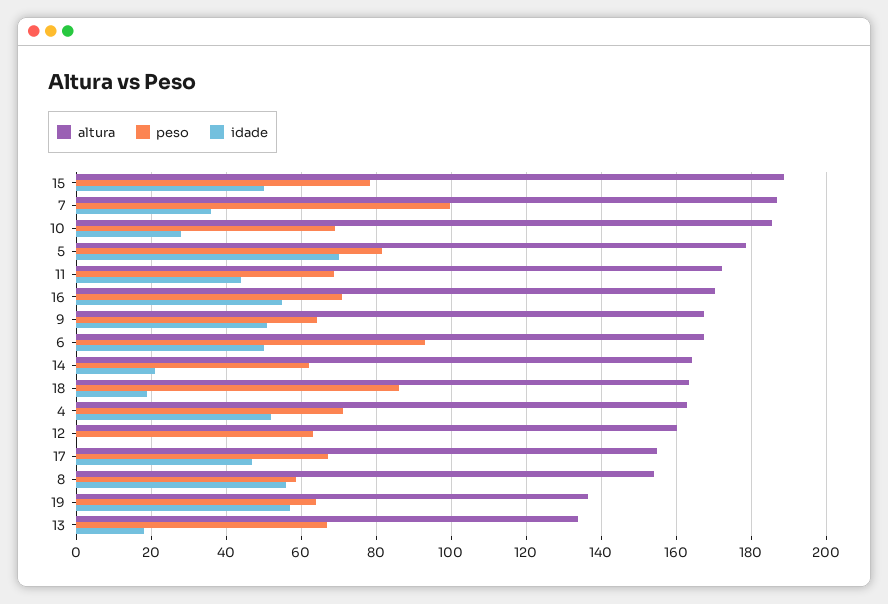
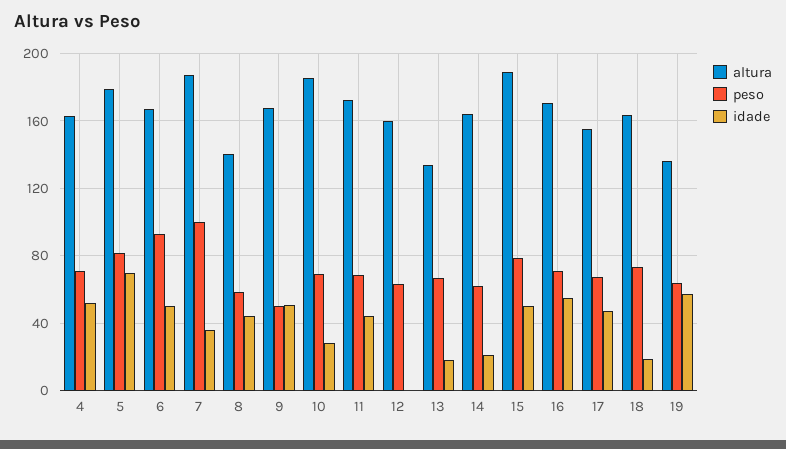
  {
    "altura": {
      "15": 188,
      "7": 188,
      "10": 186,
      "5": 178,
      "11": 172,
      "16": 170,
      "9": 168,
      "6": 168,
      "14": 164,
      "18": 164,
      "4": 162,
      "12": 160,
      "17": 156,
-     "8": 154,
+     "8": 140,
      "19": 136,
      "13": 134
    },
    "peso": {
      "15": 78,
      "7": 100,
      "10": 70,
      "5": 82,
      "11": 68,
      "16": 70,
-     "9": 64,
+     "9": 50,
      "6": 94,
      "14": 62,
-     "18": 86,
+     "18": 75,
      "4": 72,
      "12": 64,
      "17": 68,
      "8": 58,
      "19": 64,
      "13": 66
    },
    "idade": {
      "15": 50,
      "7": 36,
      "10": 28,
      "5": 70,
      "11": 44,
      "16": 56,
      "9": 52,
      "6": 50,
      "14": 22,
      "18": 20,
      "4": 52,
      "12": 0,
      "17": 48,
-     "8": 56,
+     "8": 45,
      "19": 58,
      "13": 18
    }
  }

